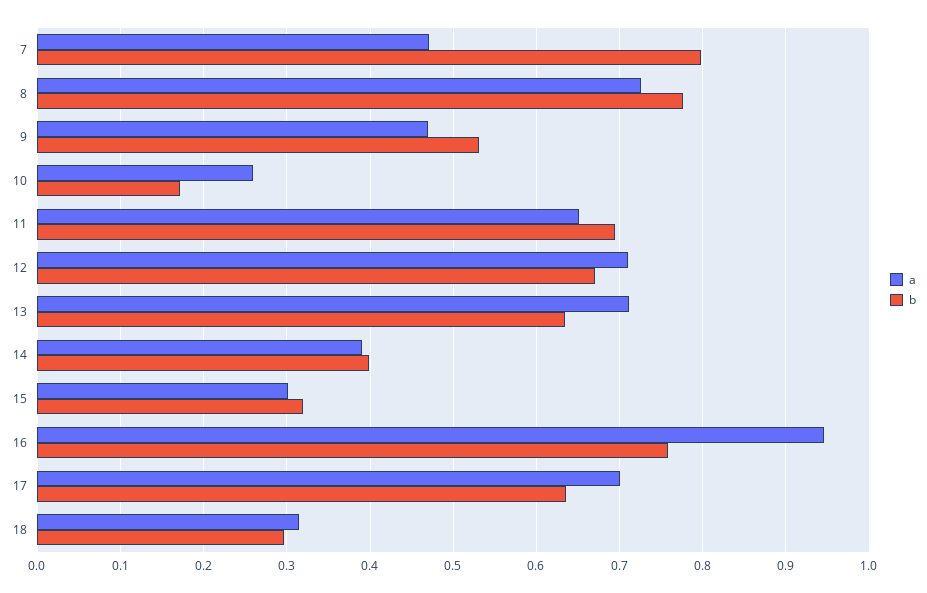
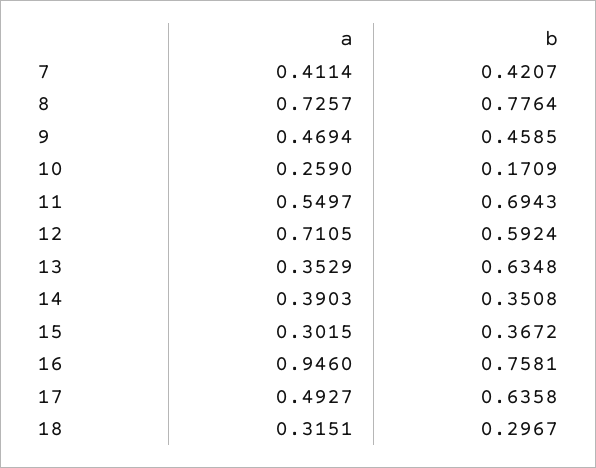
  {
    "a": {
-     "7": 0.47,
+     "7": 0.4114,
      "8": 0.7257,
      "9": 0.4694,
      "10": 0.259,
-     "11": 0.65,
+     "11": 0.5497,
      "12": 0.7105,
-     "13": 0.71,
+     "13": 0.3529,
      "14": 0.3903,
      "15": 0.3015,
      "16": 0.946,
-     "17": 0.7,
+     "17": 0.4927,
      "18": 0.3151
    },
    "b": {
-     "7": 0.8,
+     "7": 0.4207,
      "8": 0.7764,
-     "9": 0.53,
+     "9": 0.4585,
      "10": 0.1709,
      "11": 0.6943,
-     "12": 0.67,
+     "12": 0.5924,
      "13": 0.6348,
-     "14": 0.4,
+     "14": 0.3508,
-     "15": 0.32,
+     "15": 0.3672,
      "16": 0.7581,
      "17": 0.6358,
      "18": 0.2967
    }
  }

